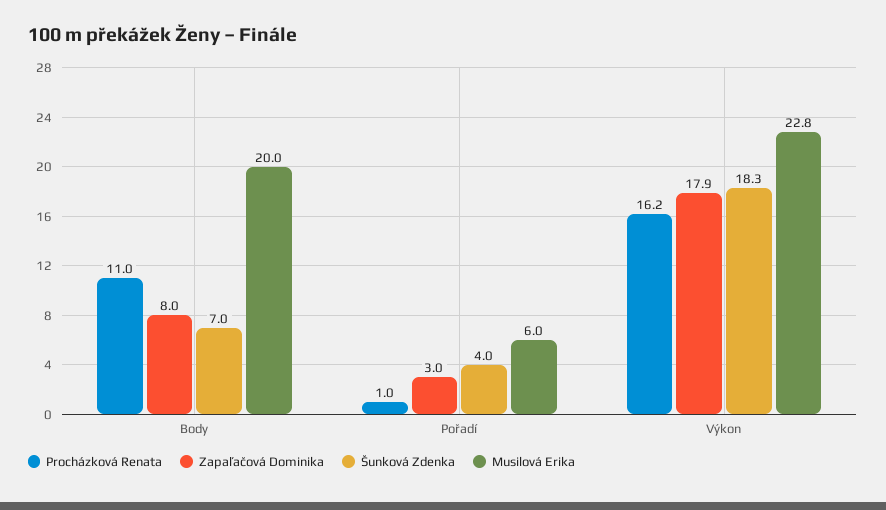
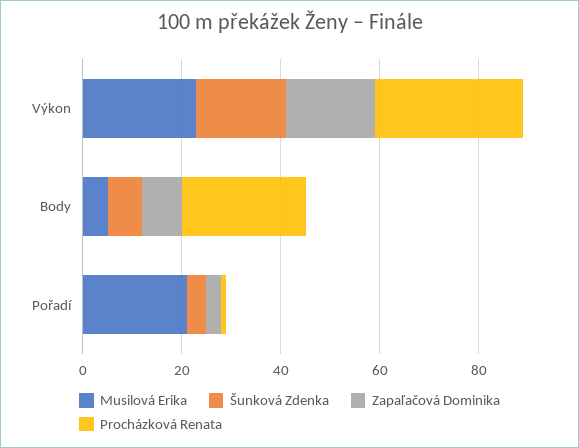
  {
    "Procházková Renata": {
-     "Body": 11,
+     "Body": 25,
      "Pořadí": 1,
-     "Výkon": 16.2
+     "Výkon": 30
    },
    "Zapaľačová Dominika": {
      "Body": 8,
      "Pořadí": 3,
      "Výkon": 17.9
    },
    "Šunková Zdenka": {
      "Body": 7,
      "Pořadí": 4,
      "Výkon": 18.3
    },
    "Musilová Erika": {
-     "Body": 20,
+     "Body": 5,
-     "Pořadí": 6,
+     "Pořadí": 20,
      "Výkon": 22.8
    }
  }

